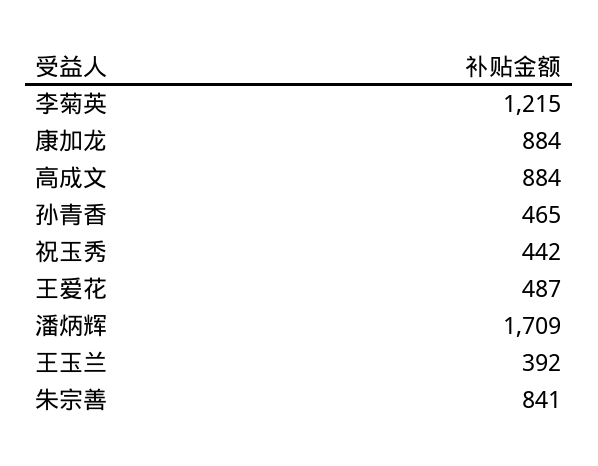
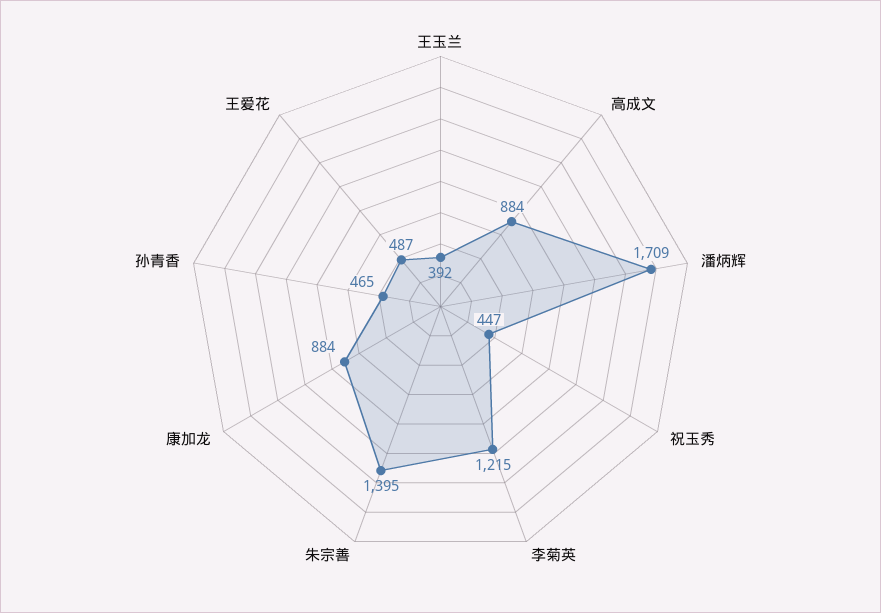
  {
    "李菊英": 1215,
    "康加龙": 884,
    "高成文": 884,
    "孙青香": 465,
-   "祝玉秀": 442,
+   "祝玉秀": 447,
    "王爱花": 487,
    "潘炳辉": 1709,
    "王玉兰": 392,
-   "朱宗善": 841
+   "朱宗善": 1395
  }

